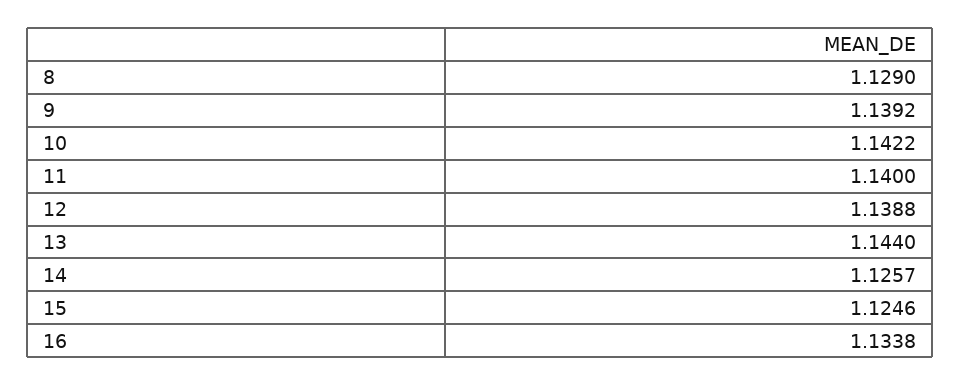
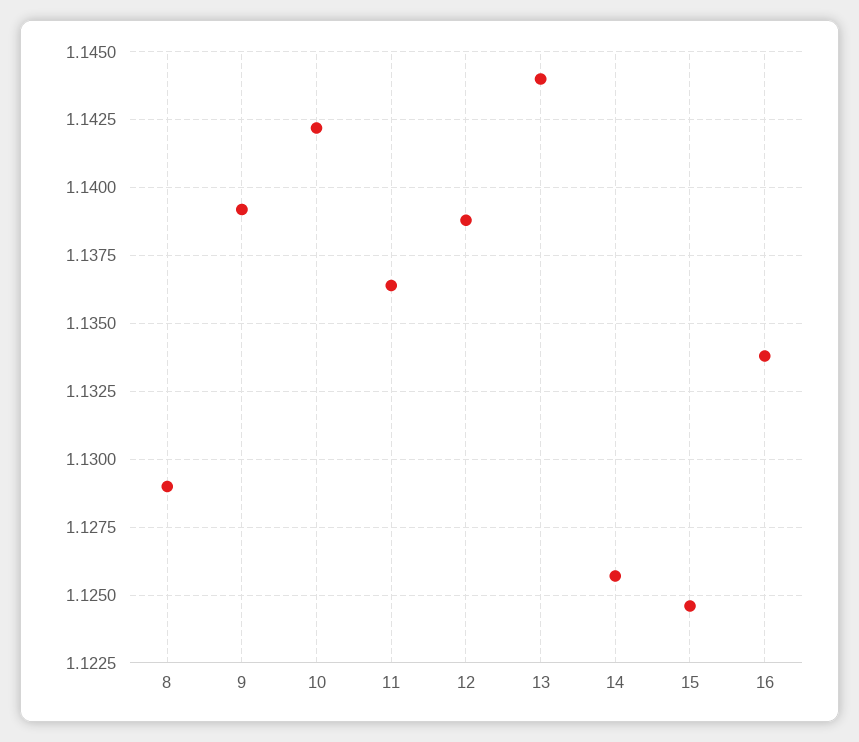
  {
    "8": 1.129,
    "9": 1.1392,
    "10": 1.1422,
-   "11": 1.14,
+   "11": 1.1365,
    "12": 1.1388,
    "13": 1.144,
    "14": 1.1257,
    "15": 1.1246,
    "16": 1.1338
  }

